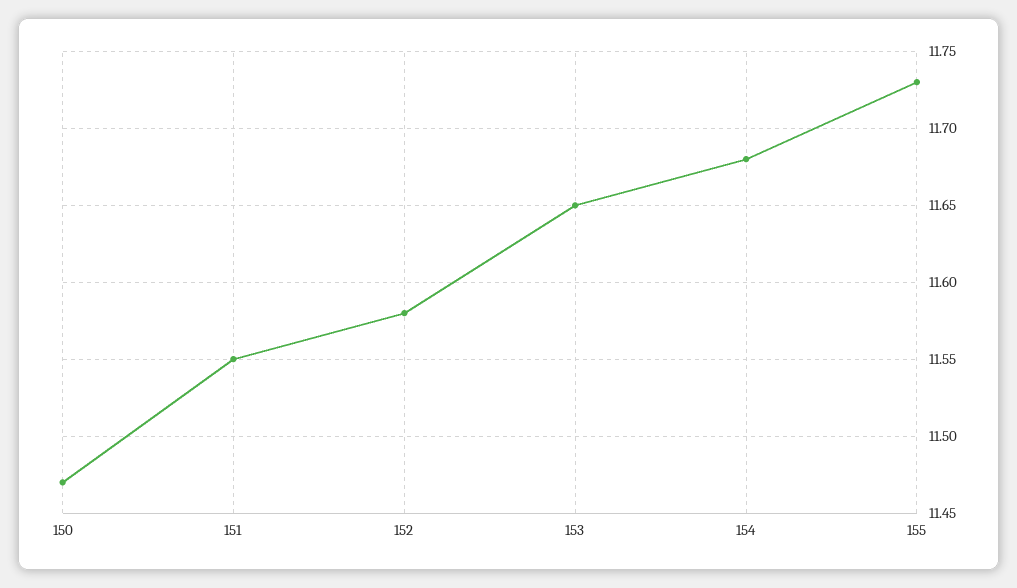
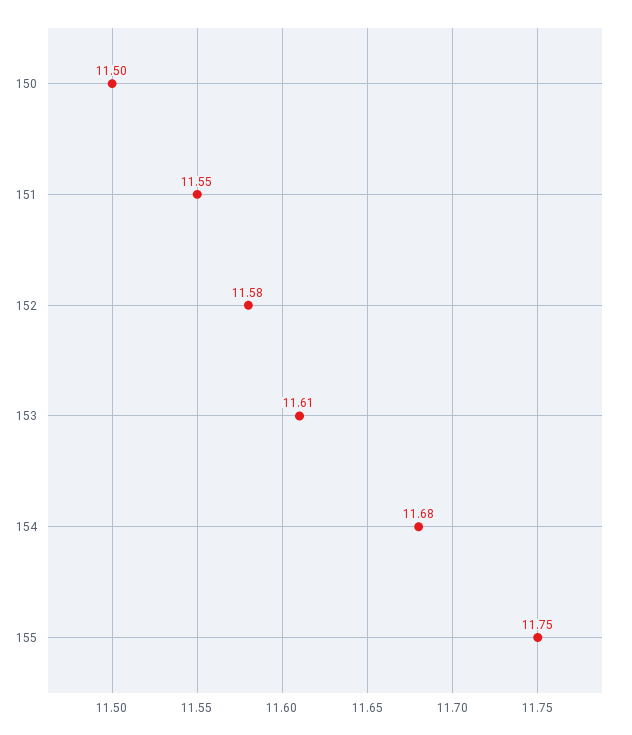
  {
-   "150": 11.47,
+   "150": 11.5,
    "151": 11.55,
    "152": 11.58,
-   "153": 11.65,
+   "153": 11.61,
    "154": 11.68,
-   "155": 11.73
+   "155": 11.75
  }

